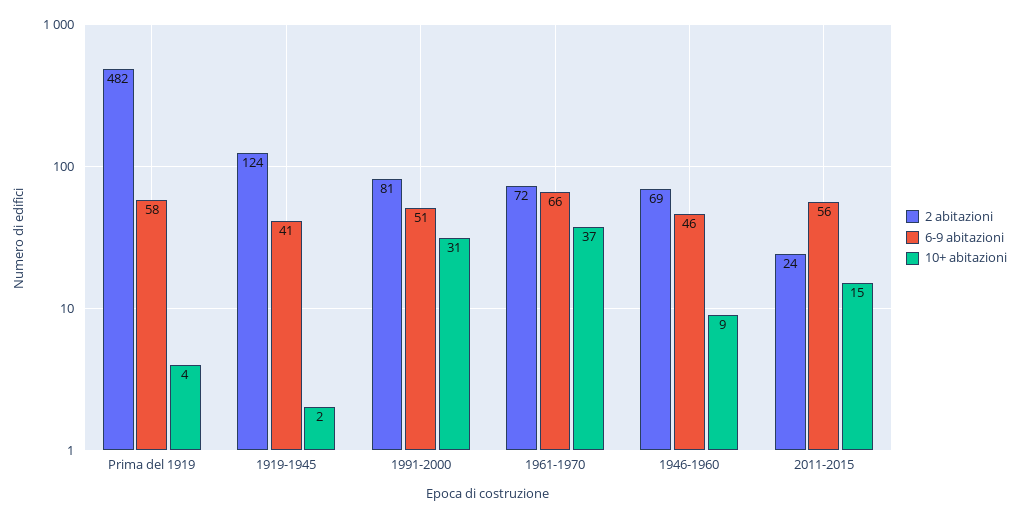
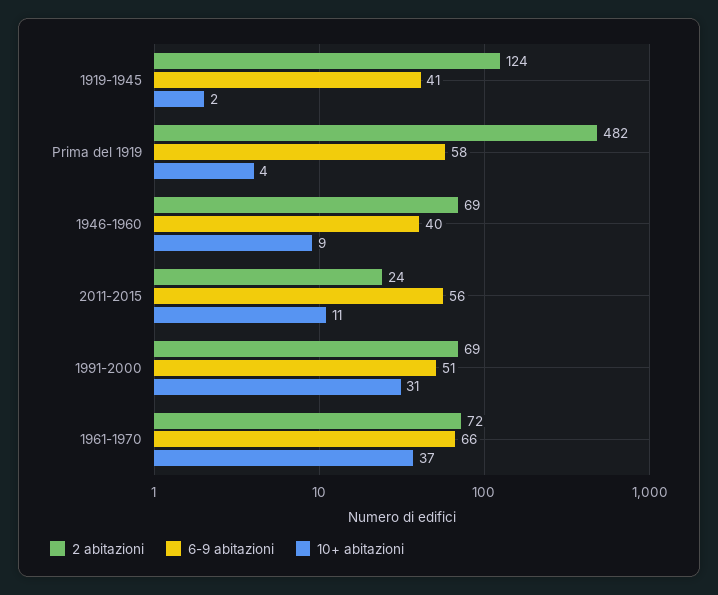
  {
    "2 abitazioni": {
      "Prima del 1919": 482,
      "1919-1945": 124,
-     "1991-2000": 81,
+     "1991-2000": 69,
      "1961-1970": 72,
      "1946-1960": 69,
      "2011-2015": 24
    },
    "6-9 abitazioni": {
      "Prima del 1919": 58,
      "1919-1945": 41,
      "1991-2000": 51,
      "1961-1970": 66,
-     "1946-1960": 46,
+     "1946-1960": 40,
      "2011-2015": 56
    },
    "10+ abitazioni": {
      "Prima del 1919": 4,
      "1919-1945": 2,
      "1991-2000": 31,
      "1961-1970": 37,
      "1946-1960": 9,
-     "2011-2015": 15
+     "2011-2015": 11
    }
  }

